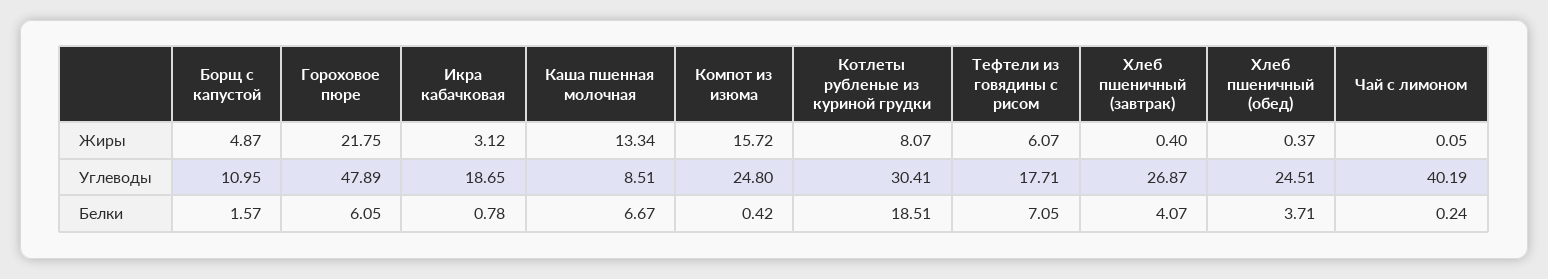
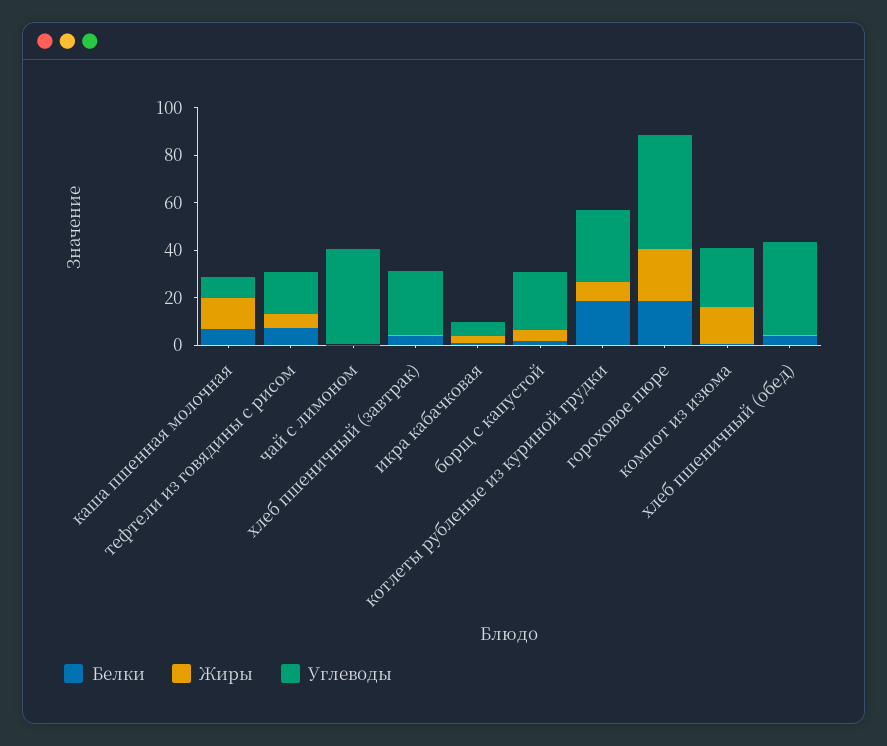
  {
    "Жиры": {
      "Борщ с капустой": 4.87,
      "Гороховое пюре": 21.75,
      "Икра кабачковая": 3.12,
      "Каша пшенная молочная": 13.34,
      "Компот из изюма": 15.72,
      "Котлеты рубленые из куриной грудки": 8.07,
      "Тефтели из говядины с рисом": 6.07,
      "Хлеб пшеничный (завтрак)": 0.4,
      "Хлеб пшеничный (обед)": 0.37,
      "Чай с лимоном": 0.05
    },
    "Углеводы": {
-     "Борщ с капустой": 10.95,
+     "Борщ с капустой": 25,
      "Гороховое пюре": 47.89,
-     "Икра кабачковая": 18.65,
+     "Икра кабачковая": 5,
      "Каша пшенная молочная": 8.51,
      "Компот из изюма": 24.8,
      "Котлеты рубленые из куриной грудки": 30.41,
      "Тефтели из говядины с рисом": 17.71,
      "Хлеб пшеничный (завтрак)": 26.87,
-     "Хлеб пшеничный (обед)": 24.51,
+     "Хлеб пшеничный (обед)": 40,
      "Чай с лимоном": 40.19
    },
    "Белки": {
      "Борщ с капустой": 1.57,
-     "Гороховое пюре": 6.05,
+     "Гороховое пюре": 20,
      "Икра кабачковая": 0.78,
      "Каша пшенная молочная": 6.67,
      "Компот из изюма": 0.42,
      "Котлеты рубленые из куриной грудки": 18.51,
      "Тефтели из говядины с рисом": 7.05,
      "Хлеб пшеничный (завтрак)": 4.07,
      "Хлеб пшеничный (обед)": 3.71,
      "Чай с лимоном": 0.24
    }
  }

